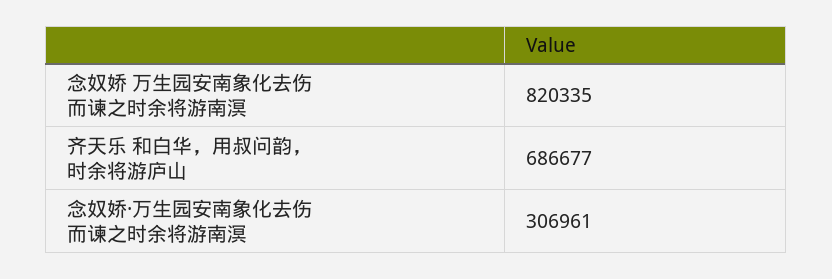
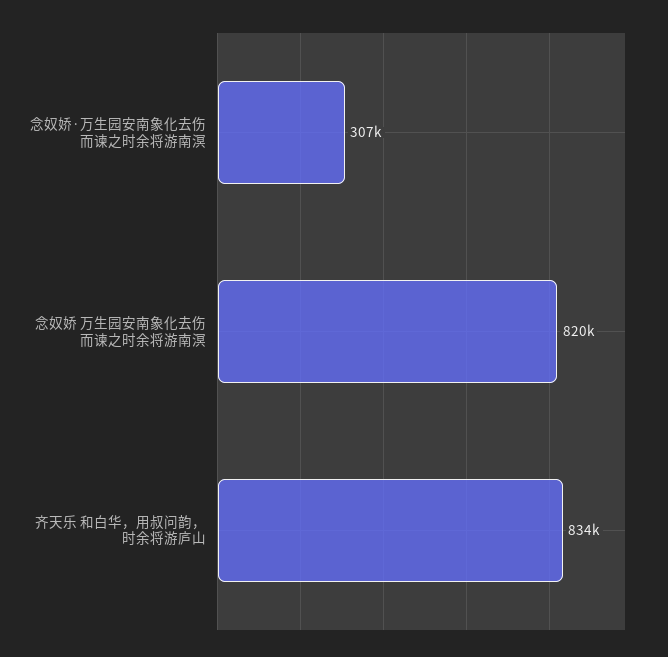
  {
    "念奴娇 万生园安南象化去伤而谏之时余将游南溟": 820335,
-   "齐天乐 和白华，用叔问韵，时余将游庐山": 686677,
+   "齐天乐 和白华，用叔问韵，时余将游庐山": 834000,
    "念奴娇·万生园安南象化去伤而谏之时余将游南溟": 306961
  }

